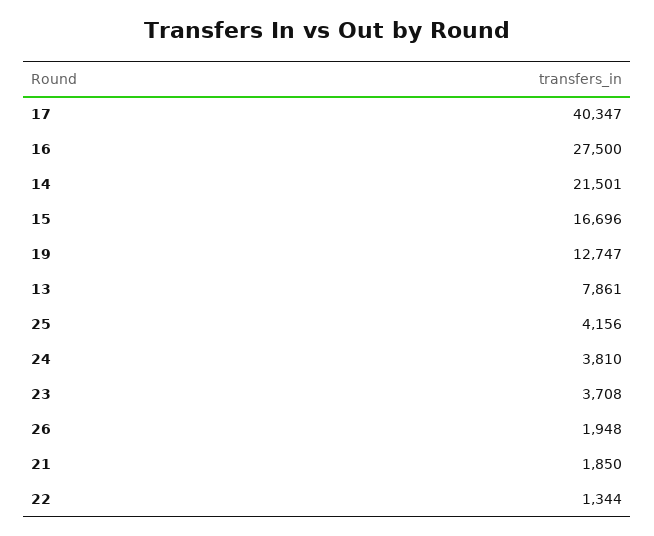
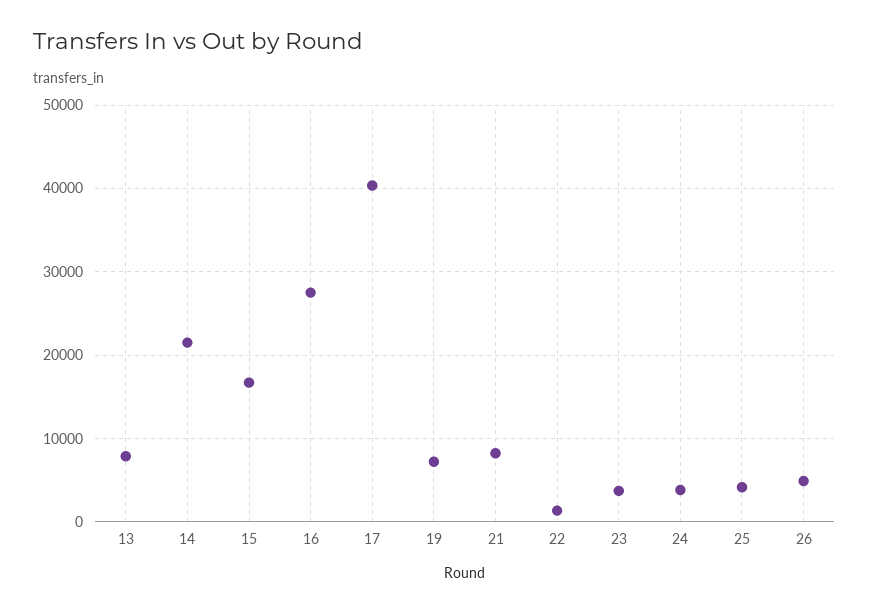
  {
    "17": 40347,
    "16": 27500,
    "14": 21501,
    "15": 16696,
-   "19": 12747,
+   "19": 7000,
    "13": 7861,
    "25": 4156,
    "24": 3810,
    "23": 3708,
-   "26": 1948,
+   "26": 5000,
-   "21": 1850,
+   "21": 8000,
    "22": 1344
  }

